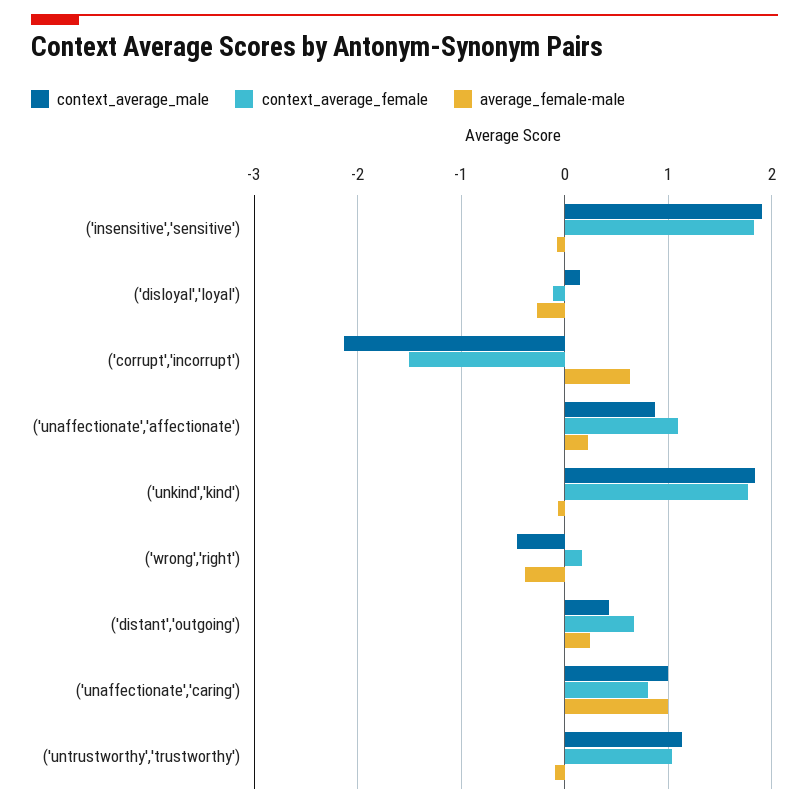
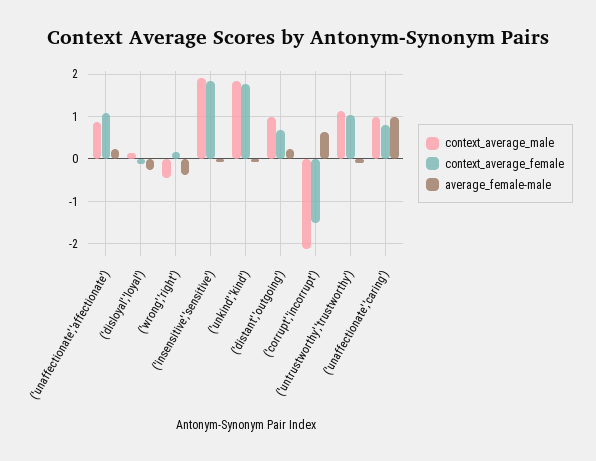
  {
    "context_average_male": {
      "('insensitive','sensitive')": 1.9,
      "('disloyal','loyal')": 0.1,
      "('corrupt','incorrupt')": -2.1,
      "('unaffectionate','affectionate')": 0.9,
      "('unkind','kind')": 1.8,
      "('wrong','right')": -0.5,
-     "('distant','outgoing')": 0.4,
+     "('distant','outgoing')": 1,
      "('unaffectionate','caring')": 1,
      "('untrustworthy','trustworthy')": 1.1
    },
    "context_average_female": {
      "('insensitive','sensitive')": 1.8,
      "('disloyal','loyal')": -0.1,
      "('corrupt','incorrupt')": -1.5,
      "('unaffectionate','affectionate')": 1.1,
      "('unkind','kind')": 1.8,
      "('wrong','right')": 0.2,
      "('distant','outgoing')": 0.7,
      "('unaffectionate','caring')": 0.8,
      "('untrustworthy','trustworthy')": 1
    },
    "average_female-male": {
      "('insensitive','sensitive')": -0.1,
      "('disloyal','loyal')": -0.3,
      "('corrupt','incorrupt')": 0.6,
      "('unaffectionate','affectionate')": 0.2,
      "('unkind','kind')": -0.1,
      "('wrong','right')": -0.4,
      "('distant','outgoing')": 0.2,
      "('unaffectionate','caring')": 1,
      "('untrustworthy','trustworthy')": -0.1
    }
  }

